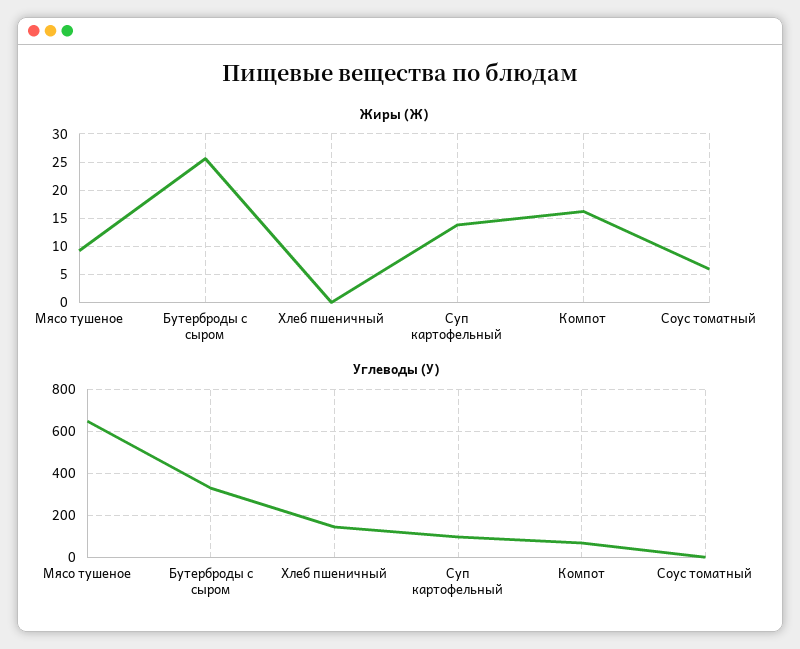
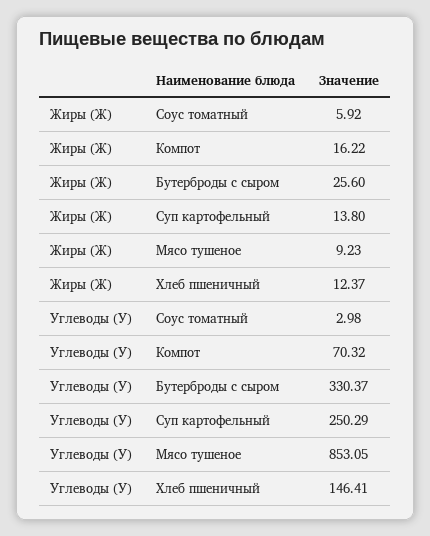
  {
    "Жиры (Ж)": {
      "Мясо тушеное": 9.23,
      "Бутерброды с сыром": 25.6,
-     "Хлеб пшеничный": 0,
+     "Хлеб пшеничный": 12.37,
      "Суп картофельный": 13.8,
      "Компот": 16.22,
      "Соус томатный": 5.92
    },
    "Углеводы (У)": {
-     "Мясо тушеное": 650,
+     "Мясо тушеное": 853.05,
      "Бутерброды с сыром": 330.37,
      "Хлеб пшеничный": 146.41,
-     "Суп картофельный": 100,
+     "Суп картофельный": 250.29,
      "Компот": 70.32,
      "Соус томатный": 2.98
    }
  }

